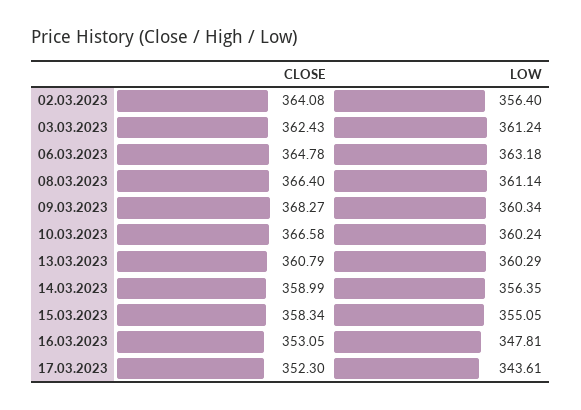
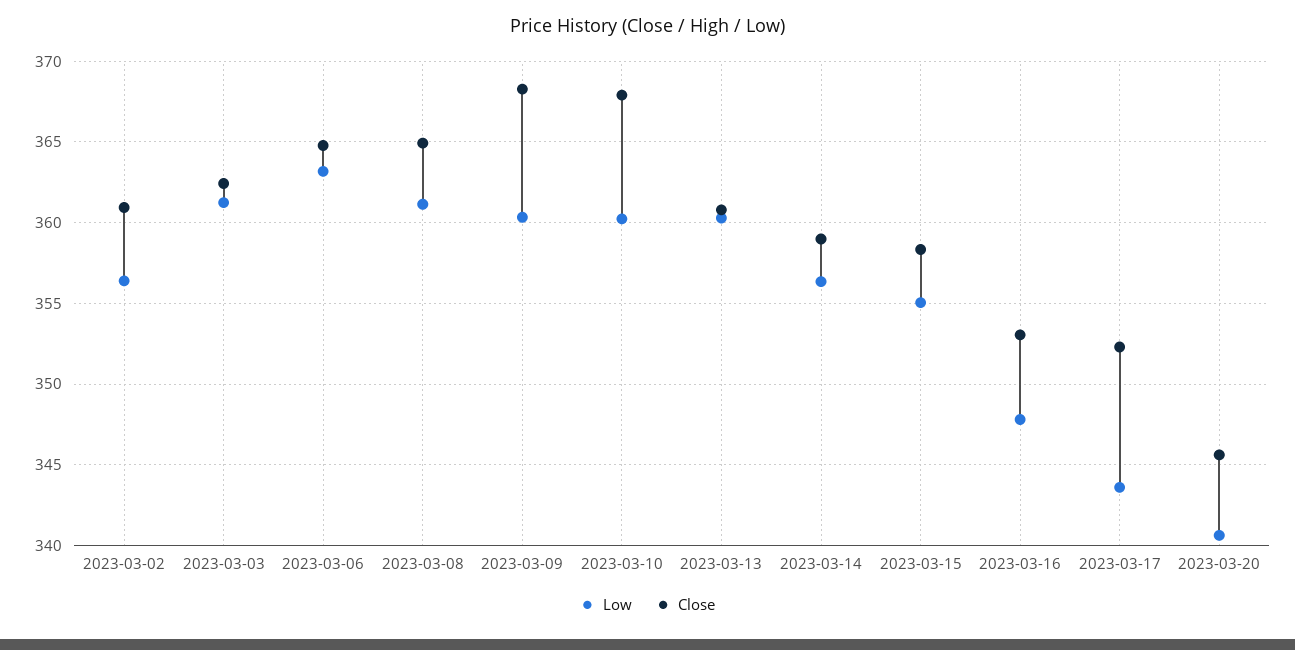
  {
    "CLOSE": {
-     "02.03.2023": 364.08,
+     "02.03.2023": 361,
      "03.03.2023": 362.43,
      "06.03.2023": 364.78,
-     "08.03.2023": 366.4,
+     "08.03.2023": 365,
      "09.03.2023": 368.27,
-     "10.03.2023": 366.58,
+     "10.03.2023": 368,
      "13.03.2023": 360.79,
      "14.03.2023": 358.99,
      "15.03.2023": 358.34,
      "16.03.2023": 353.05,
-     "17.03.2023": 352.3
+     "17.03.2023": 352.3,
+     "2023-03-20": 345.5
    },
    "LOW": {
      "02.03.2023": 356.4,
      "03.03.2023": 361.24,
      "06.03.2023": 363.18,
      "08.03.2023": 361.14,
      "09.03.2023": 360.34,
      "10.03.2023": 360.24,
      "13.03.2023": 360.29,
      "14.03.2023": 356.35,
      "15.03.2023": 355.05,
      "16.03.2023": 347.81,
-     "17.03.2023": 343.61
+     "17.03.2023": 343.61,
+     "2023-03-20": 340.5
    }
  }

